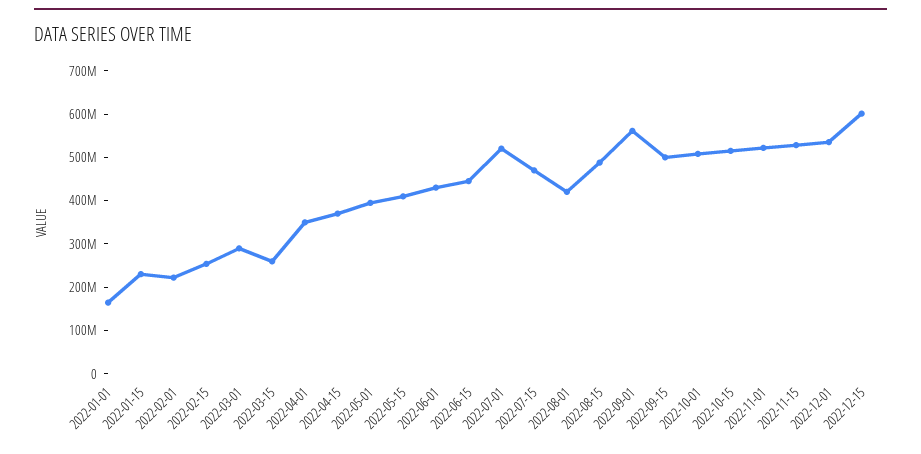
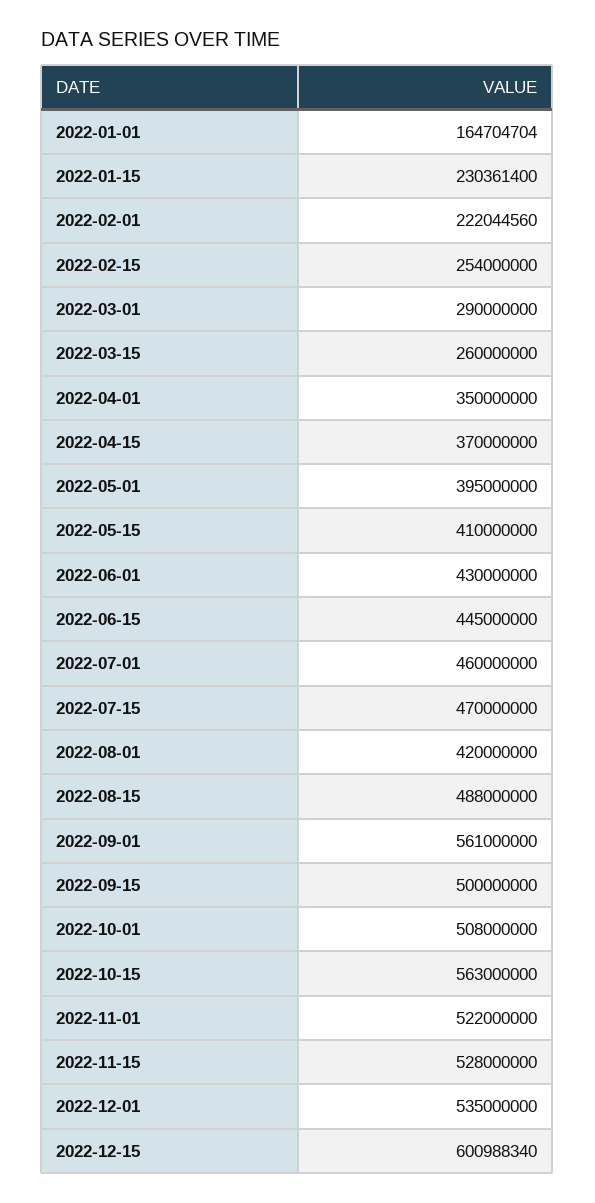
  {
    "2022-01-01": 164704704,
    "2022-01-15": 230361400,
    "2022-02-01": 222044560,
    "2022-02-15": 254000000,
    "2022-03-01": 290000000,
    "2022-03-15": 260000000,
    "2022-04-01": 350000000,
    "2022-04-15": 370000000,
    "2022-05-01": 395000000,
    "2022-05-15": 410000000,
    "2022-06-01": 430000000,
    "2022-06-15": 445000000,
-   "2022-07-01": 520000000,
+   "2022-07-01": 460000000,
    "2022-07-15": 470000000,
    "2022-08-01": 420000000,
    "2022-08-15": 488000000,
    "2022-09-01": 561000000,
    "2022-09-15": 500000000,
    "2022-10-01": 508000000,
-   "2022-10-15": 520000000,
+   "2022-10-15": 563000000,
    "2022-11-01": 522000000,
    "2022-11-15": 528000000,
    "2022-12-01": 535000000,
    "2022-12-15": 600988340
  }

